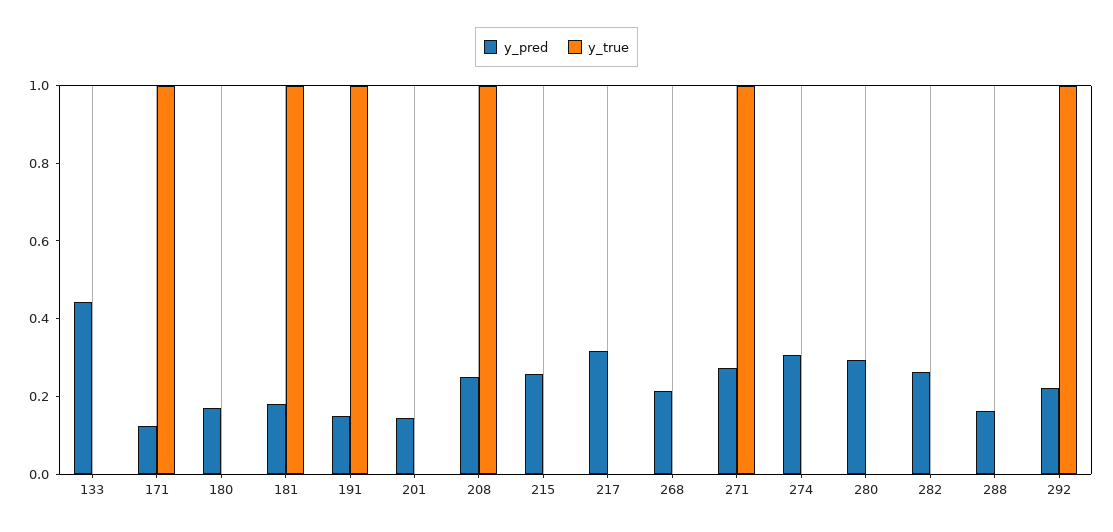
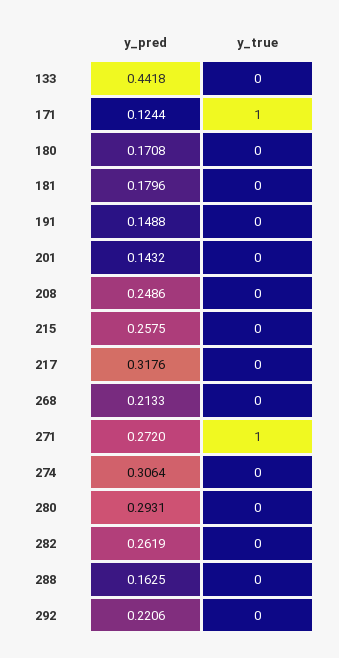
  {
    "y_pred": {
      "133": 0.4418,
      "171": 0.1244,
      "180": 0.1708,
      "181": 0.1796,
      "191": 0.1488,
      "201": 0.1432,
      "208": 0.2486,
      "215": 0.2575,
      "217": 0.3176,
      "268": 0.2133,
      "271": 0.272,
      "274": 0.3064,
      "280": 0.2931,
      "282": 0.2619,
      "288": 0.1625,
      "292": 0.2206
    },
    "y_true": {
      "133": 0,
      "171": 1,
      "180": 0,
-     "181": 1,
+     "181": 0,
-     "191": 1,
+     "191": 0,
      "201": 0,
-     "208": 1,
+     "208": 0,
      "215": 0,
      "217": 0,
      "268": 0,
      "271": 1,
      "274": 0,
      "280": 0,
      "282": 0,
      "288": 0,
-     "292": 1
+     "292": 0
    }
  }

